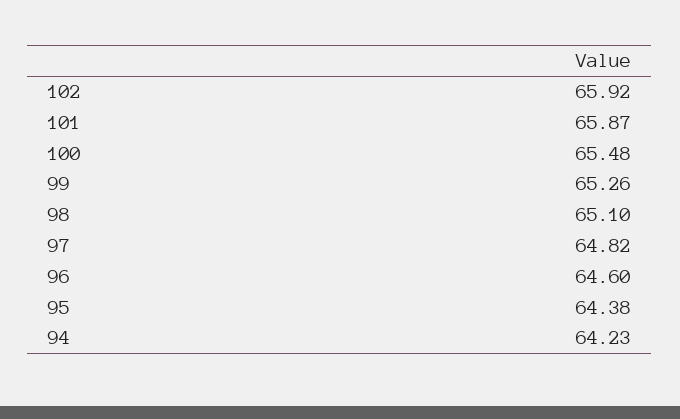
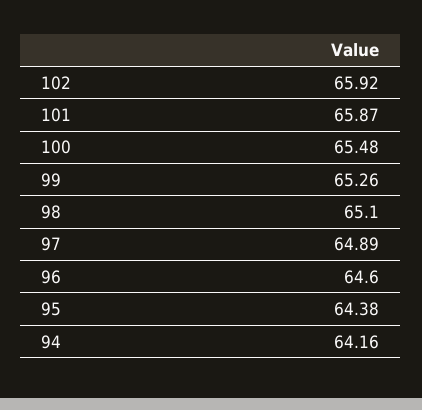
  {
    "102": 65.92,
    "101": 65.87,
    "100": 65.48,
    "99": 65.26,
    "98": 65.1,
-   "97": 64.82,
+   "97": 64.89,
    "96": 64.6,
    "95": 64.38,
-   "94": 64.23
+   "94": 64.16
  }

